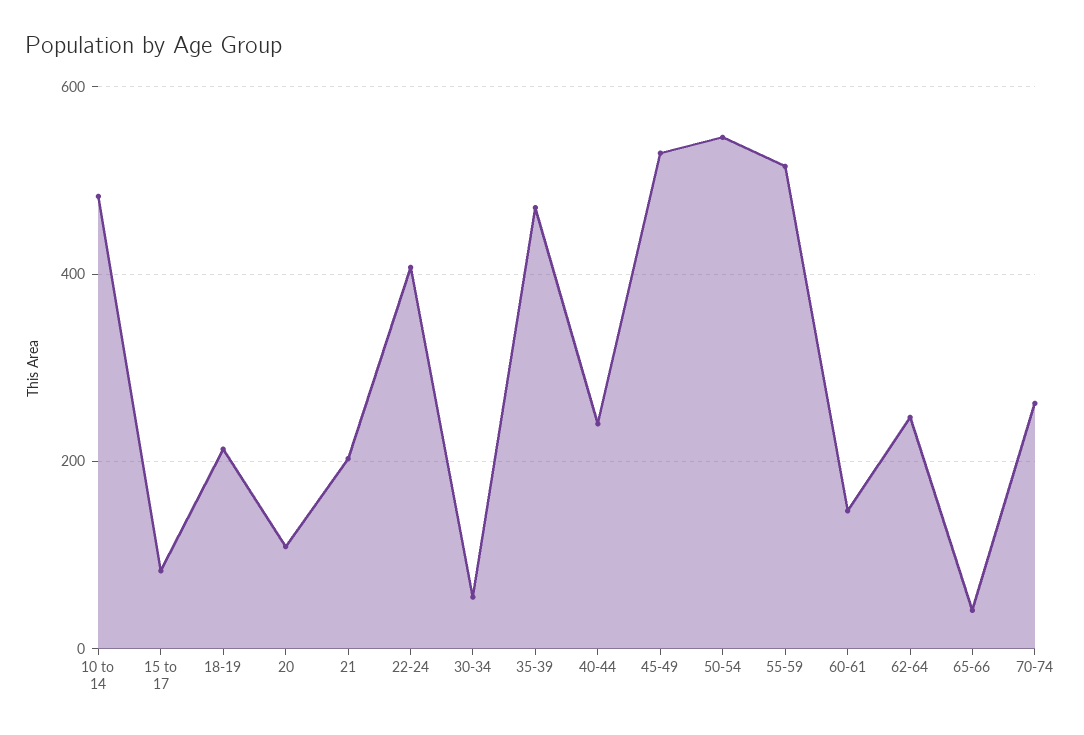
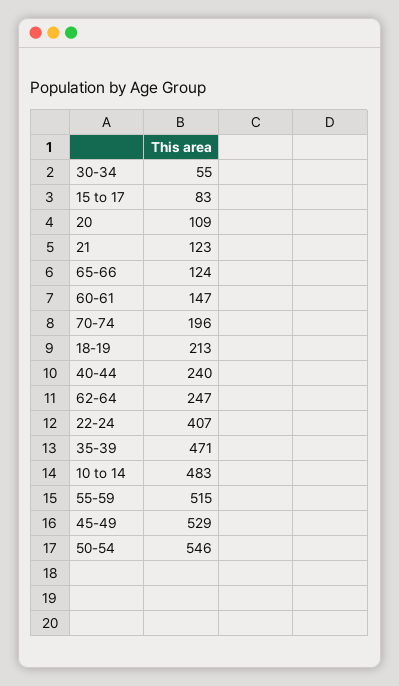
  {
    "10 to 14": 483,
    "15 to 17": 83,
    "18-19": 213,
    "20": 109,
-   "21": 200,
+   "21": 123,
    "22-24": 407,
    "30-34": 55,
    "35-39": 471,
    "40-44": 240,
    "45-49": 529,
    "50-54": 546,
    "55-59": 515,
    "60-61": 147,
    "62-64": 247,
-   "65-66": 40,
+   "65-66": 124,
-   "70-74": 260
+   "70-74": 196
  }

